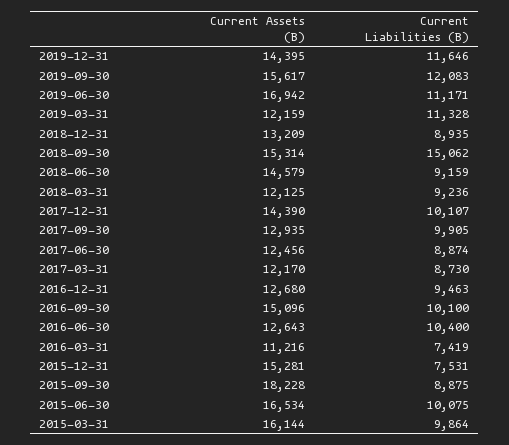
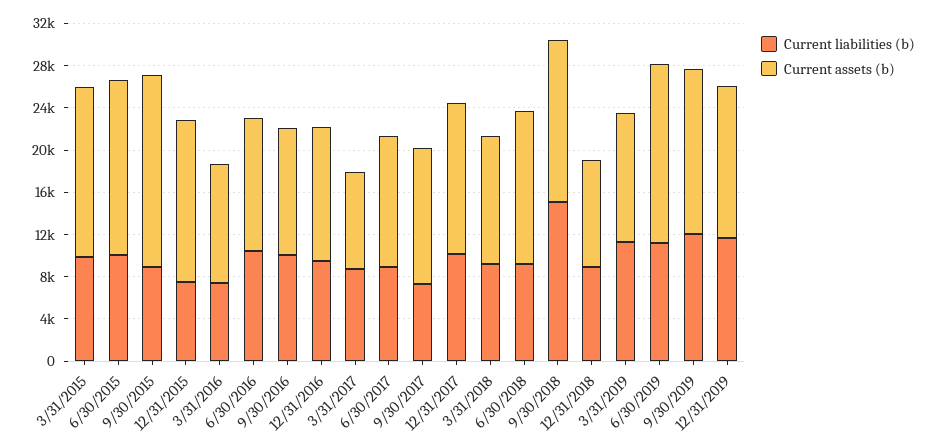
  {
    "Current Assets (B)": {
      "2019-12-31": 14395,
      "2019-09-30": 15617,
      "2019-06-30": 16942,
      "2019-03-31": 12159,
-     "2018-12-31": 13209,
+     "2018-12-31": 10000,
      "2018-09-30": 15314,
      "2018-06-30": 14579,
      "2018-03-31": 12125,
      "2017-12-31": 14390,
      "2017-09-30": 12935,
      "2017-06-30": 12456,
-     "2017-03-31": 12170,
+     "2017-03-31": 9000,
      "2016-12-31": 12680,
-     "2016-09-30": 15096,
+     "2016-09-30": 12000,
      "2016-06-30": 12643,
      "2016-03-31": 11216,
      "2015-12-31": 15281,
      "2015-09-30": 18228,
      "2015-06-30": 16534,
      "2015-03-31": 16144
    },
    "Current Liabilities (B)": {
      "2019-12-31": 11646,
      "2019-09-30": 12083,
      "2019-06-30": 11171,
      "2019-03-31": 11328,
      "2018-12-31": 8935,
      "2018-09-30": 15062,
      "2018-06-30": 9159,
      "2018-03-31": 9236,
      "2017-12-31": 10107,
-     "2017-09-30": 9905,
+     "2017-09-30": 7000,
      "2017-06-30": 8874,
      "2017-03-31": 8730,
      "2016-12-31": 9463,
      "2016-09-30": 10100,
      "2016-06-30": 10400,
      "2016-03-31": 7419,
      "2015-12-31": 7531,
      "2015-09-30": 8875,
      "2015-06-30": 10075,
      "2015-03-31": 9864
    }
  }

